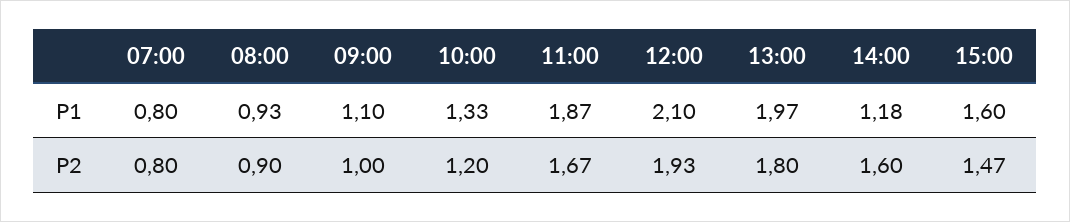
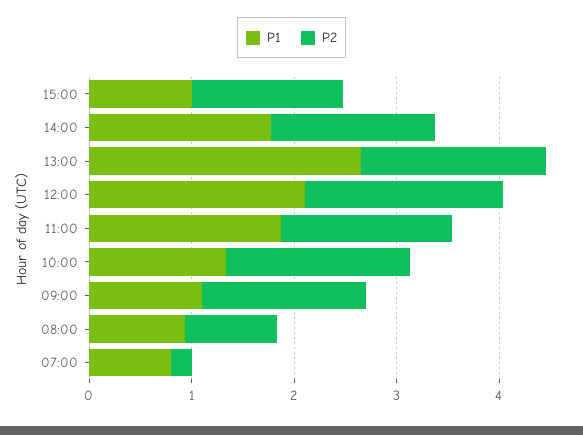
  {
    "P1": {
      "07:00": 0.8,
      "08:00": 0.93,
      "09:00": 1.1,
      "10:00": 1.33,
      "11:00": 1.87,
      "12:00": 2.1,
-     "13:00": 1.97,
+     "13:00": 2.6,
-     "14:00": 1.18,
+     "14:00": 1.8,
-     "15:00": 1.6
+     "15:00": 1
    },
    "P2": {
-     "07:00": 0.8,
+     "07:00": 0.2,
      "08:00": 0.9,
-     "09:00": 1,
+     "09:00": 1.6,
-     "10:00": 1.2,
+     "10:00": 1.8,
      "11:00": 1.67,
      "12:00": 1.93,
      "13:00": 1.8,
      "14:00": 1.6,
      "15:00": 1.47
    }
  }

